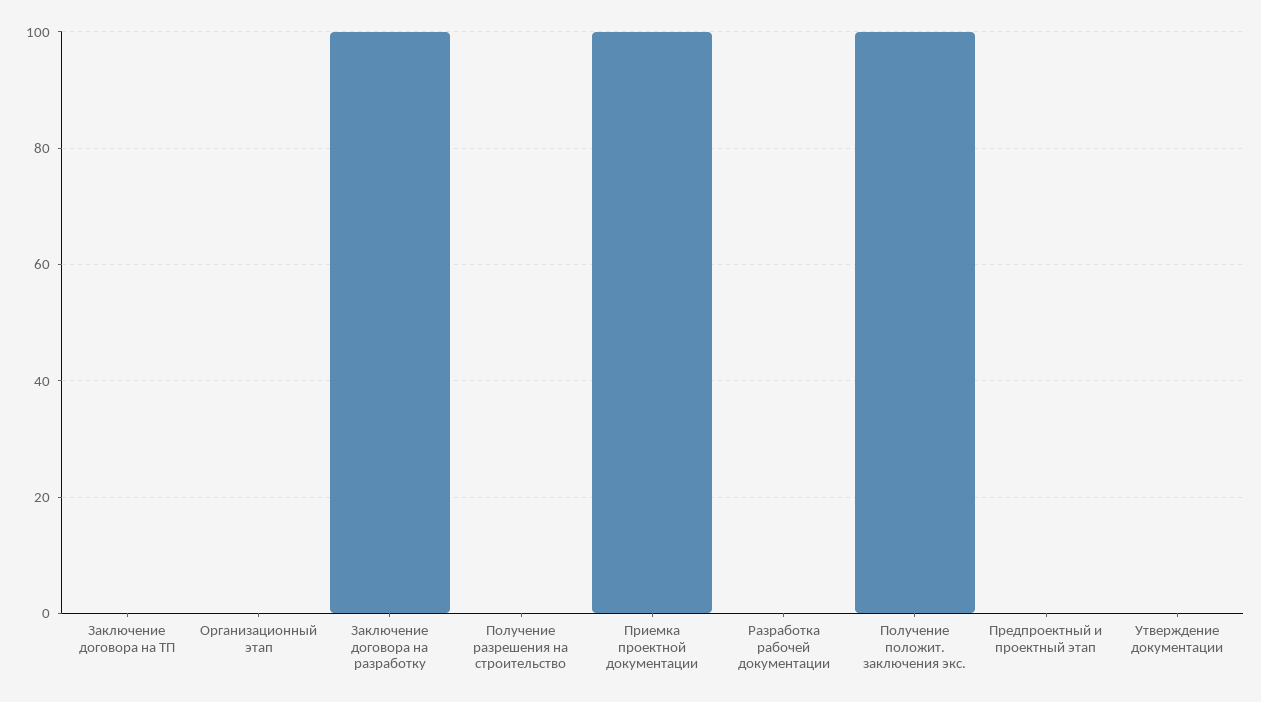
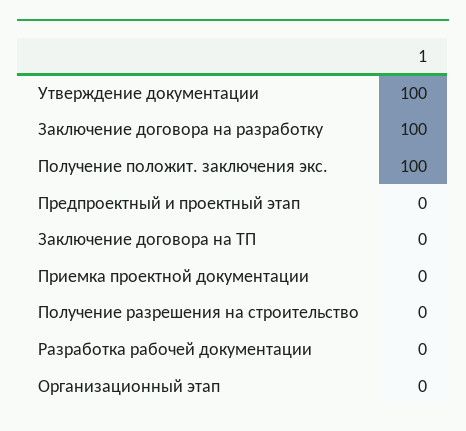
  {
    "Заключение договора на ТП": 0,
    "Организационный этап": 0,
    "Заключение договора на разработку": 100,
    "Получение разрешения на строительство": 0,
-   "Приемка проектной документации": 100,
+   "Приемка проектной документации": 0,
    "Разработка рабочей документации": 0,
    "Получение положит. заключения экс.": 100,
    "Предпроектный и проектный этап": 0,
-   "Утверждение документации": 0
+   "Утверждение документации": 100
  }

